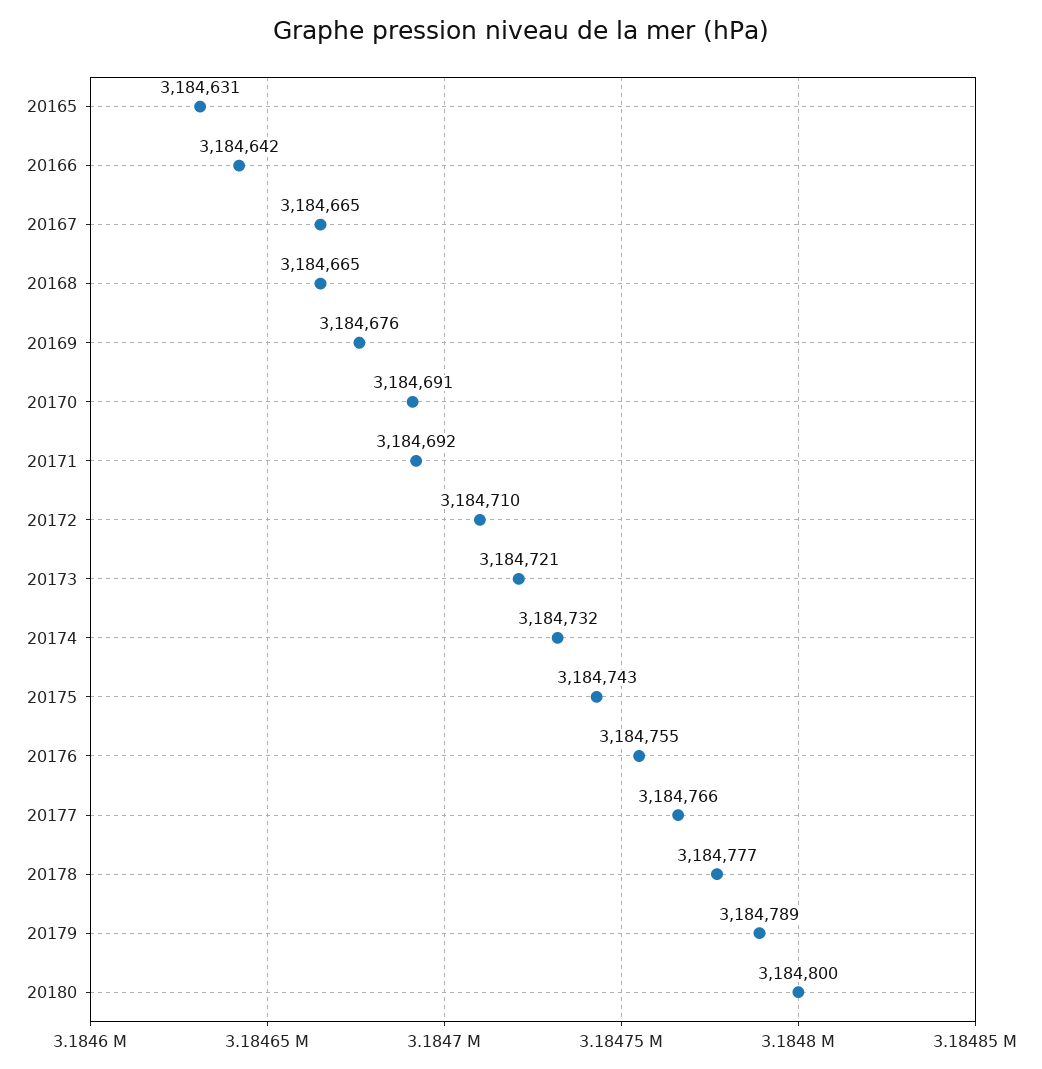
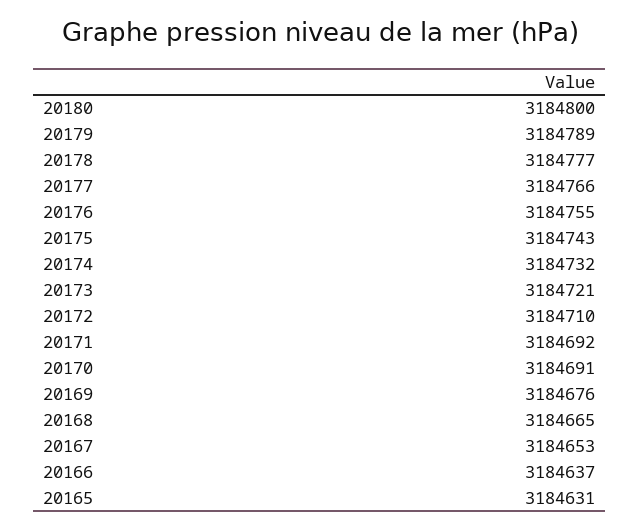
  {
    "20165": 3184631,
-   "20166": 3184642,
+   "20166": 3184637,
-   "20167": 3184665,
+   "20167": 3184653,
    "20168": 3184665,
    "20169": 3184676,
    "20170": 3184691,
    "20171": 3184692,
    "20172": 3184710,
    "20173": 3184721,
    "20174": 3184732,
    "20175": 3184743,
    "20176": 3184755,
    "20177": 3184766,
    "20178": 3184777,
    "20179": 3184789,
    "20180": 3184800
  }

